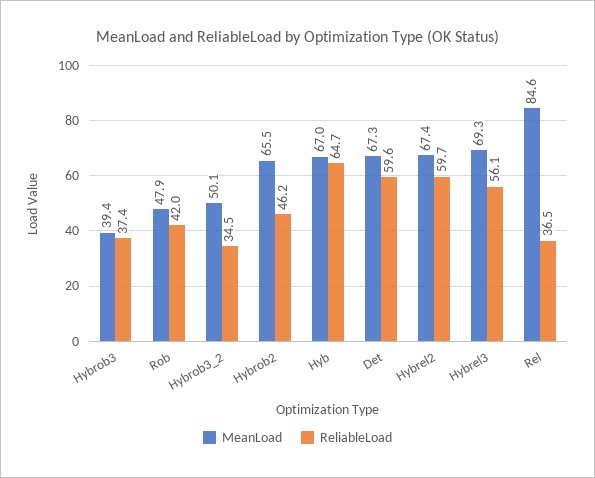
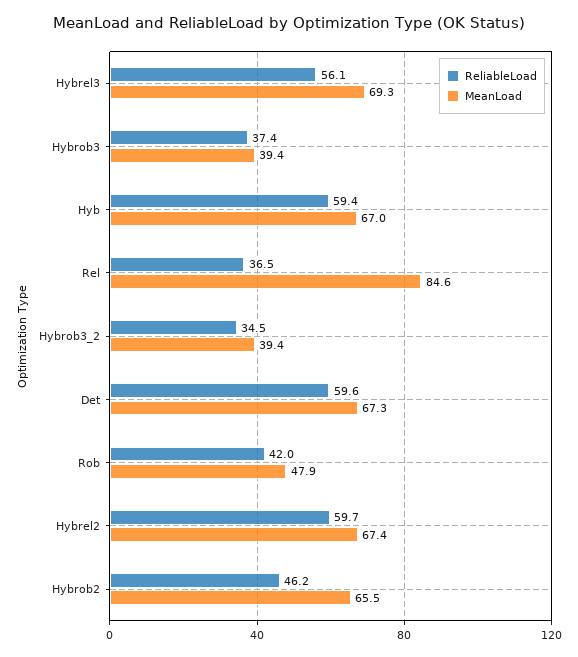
  {
    "MeanLoad": {
      "Hybrob3": 39.4,
      "Rob": 47.9,
-     "Hybrob3_2": 50.1,
+     "Hybrob3_2": 39.4,
      "Hybrob2": 65.5,
      "Hyb": 67,
      "Det": 67.3,
      "Hybrel2": 67.4,
      "Hybrel3": 69.3,
      "Rel": 84.6
    },
    "ReliableLoad": {
      "Hybrob3": 37.4,
      "Rob": 42,
      "Hybrob3_2": 34.5,
      "Hybrob2": 46.2,
-     "Hyb": 64.7,
+     "Hyb": 59.4,
      "Det": 59.6,
      "Hybrel2": 59.7,
      "Hybrel3": 56.1,
      "Rel": 36.5
    }
  }

